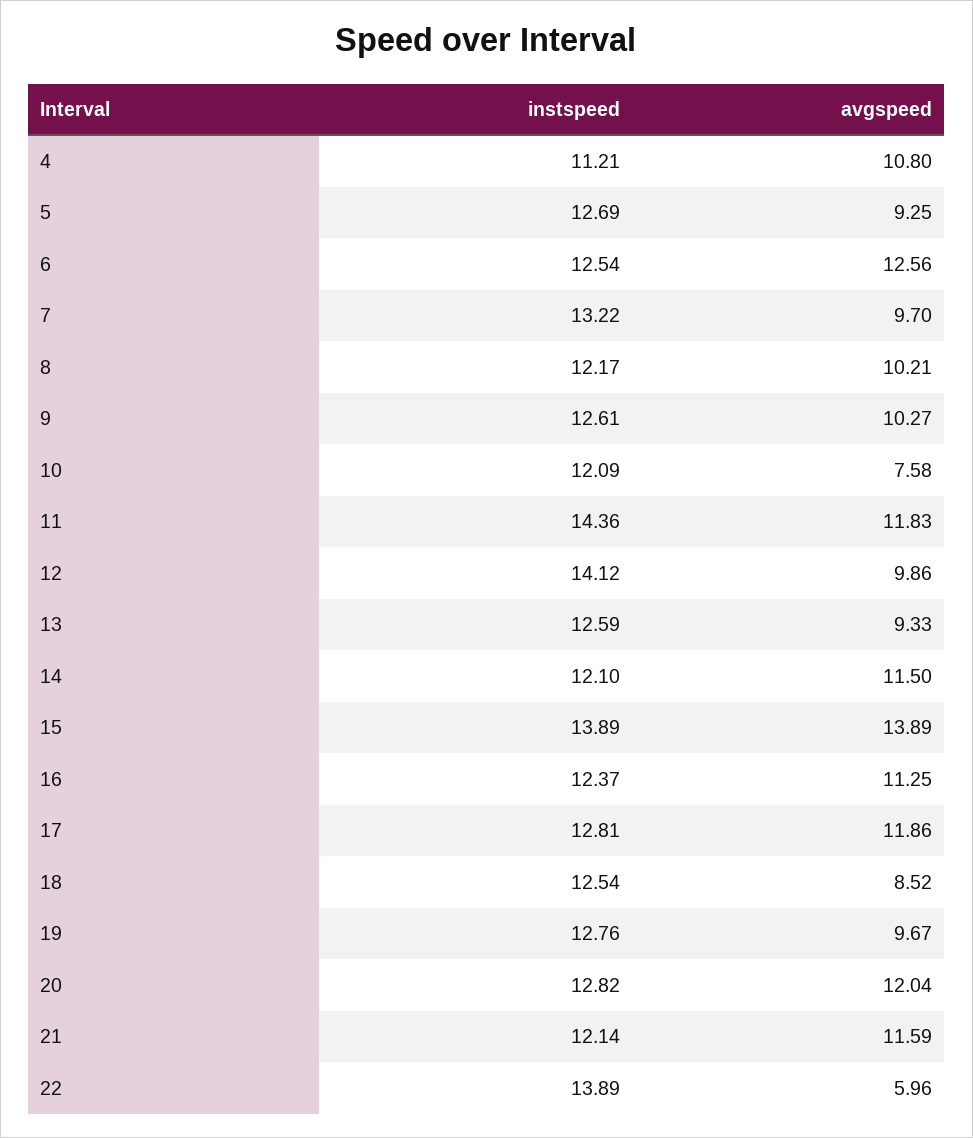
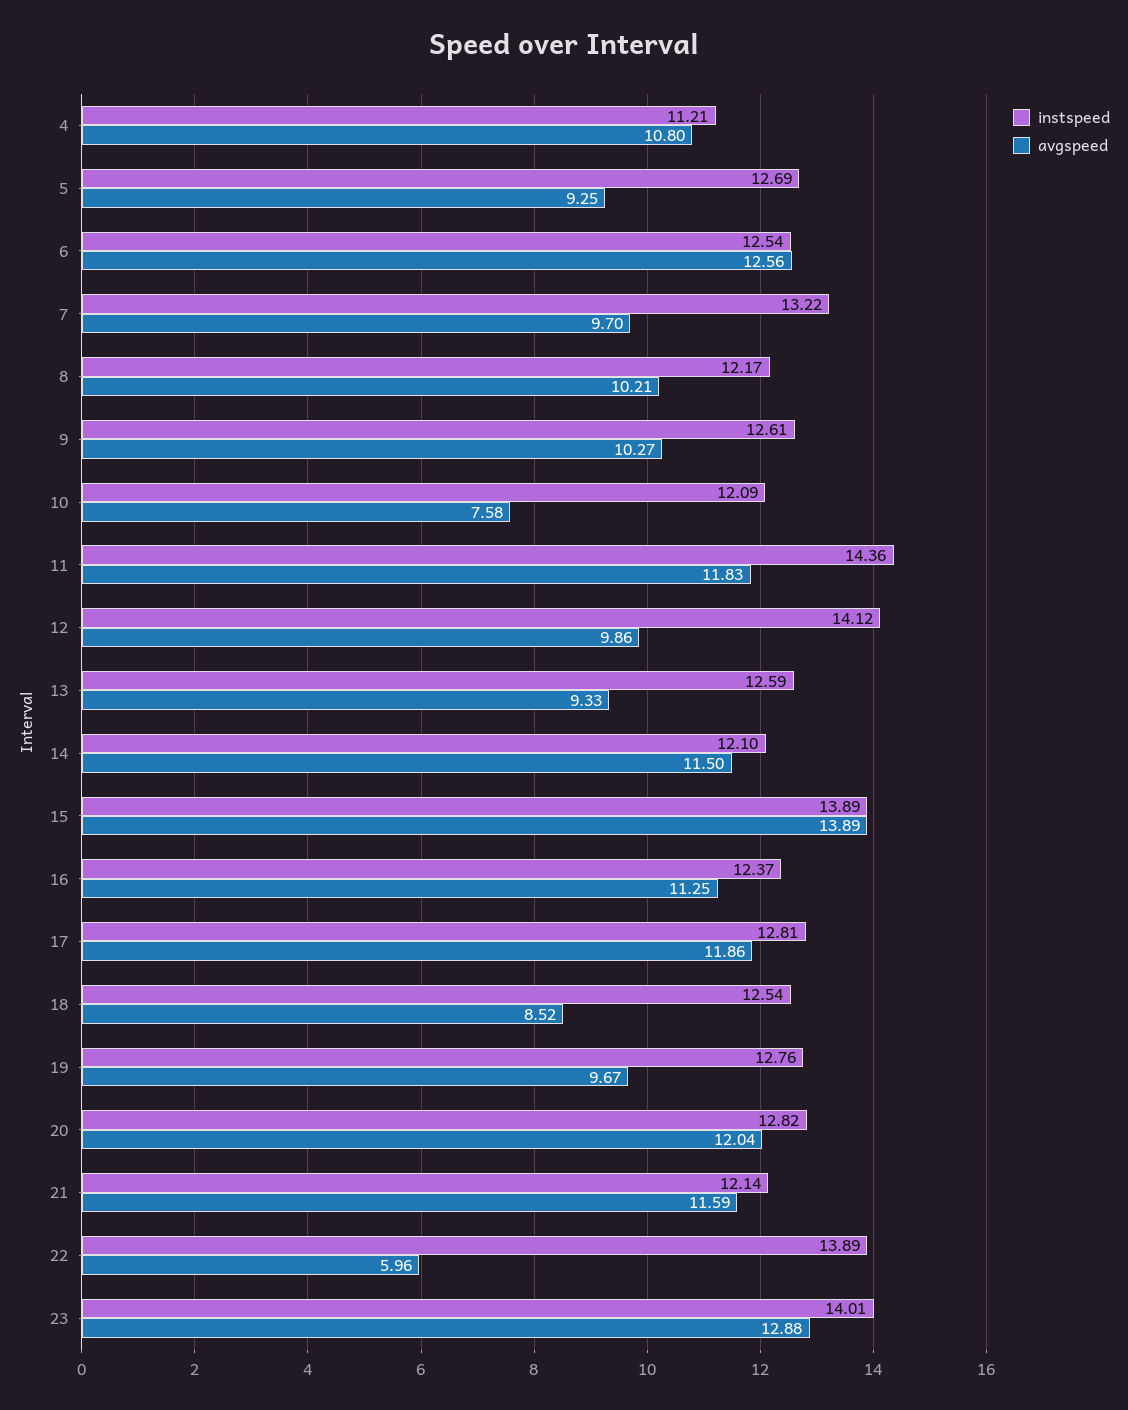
  {
    "instspeed": {
      "4": 11.21,
      "5": 12.69,
      "6": 12.54,
      "7": 13.22,
      "8": 12.17,
      "9": 12.61,
      "10": 12.09,
      "11": 14.36,
      "12": 14.12,
      "13": 12.59,
      "14": 12.1,
      "15": 13.89,
      "16": 12.37,
      "17": 12.81,
      "18": 12.54,
      "19": 12.76,
      "20": 12.82,
      "21": 12.14,
-     "22": 13.89
+     "22": 13.89,
+     "23": 14.01
    },
    "avgspeed": {
      "4": 10.8,
      "5": 9.25,
      "6": 12.56,
      "7": 9.7,
      "8": 10.21,
      "9": 10.27,
      "10": 7.58,
      "11": 11.83,
      "12": 9.86,
      "13": 9.33,
      "14": 11.5,
      "15": 13.89,
      "16": 11.25,
      "17": 11.86,
      "18": 8.52,
      "19": 9.67,
      "20": 12.04,
      "21": 11.59,
-     "22": 5.96
+     "22": 5.96,
+     "23": 12.88
    }
  }

